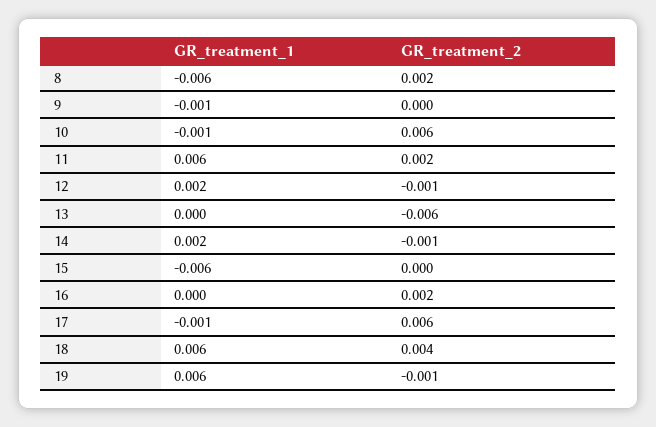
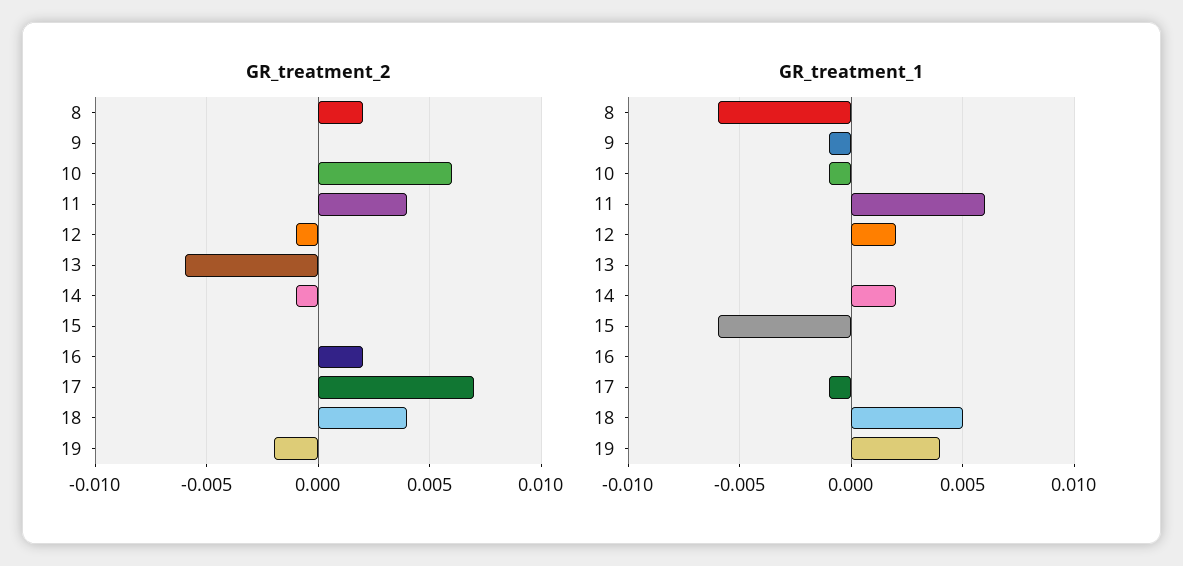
  {
    "GR_treatment_1": {
      "8": -0.006,
      "9": -0.001,
      "10": -0.001,
      "11": 0.006,
      "12": 0.002,
      "13": 0,
      "14": 0.002,
      "15": -0.006,
      "16": 0,
      "17": -0.001,
-     "18": 0.006,
+     "18": 0.005,
-     "19": 0.006
+     "19": 0.004
    },
    "GR_treatment_2": {
      "8": 0.002,
      "9": 0,
      "10": 0.006,
-     "11": 0.002,
+     "11": 0.004,
      "12": -0.001,
      "13": -0.006,
      "14": -0.001,
      "15": 0,
      "16": 0.002,
-     "17": 0.006,
+     "17": 0.007,
      "18": 0.004,
-     "19": -0.001
+     "19": -0.002
    }
  }

